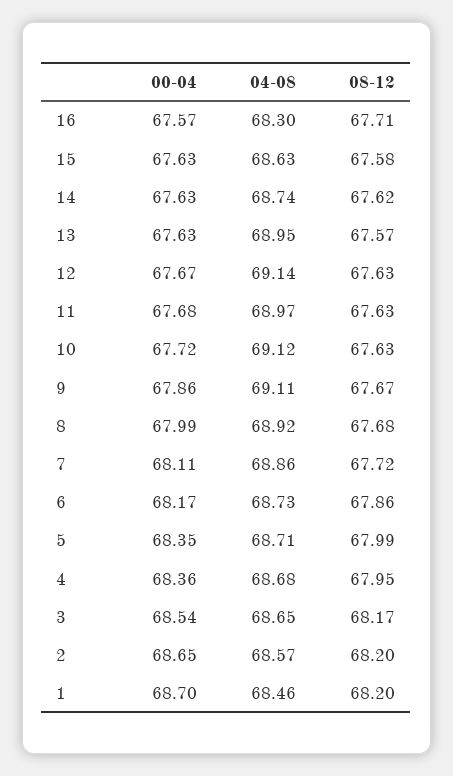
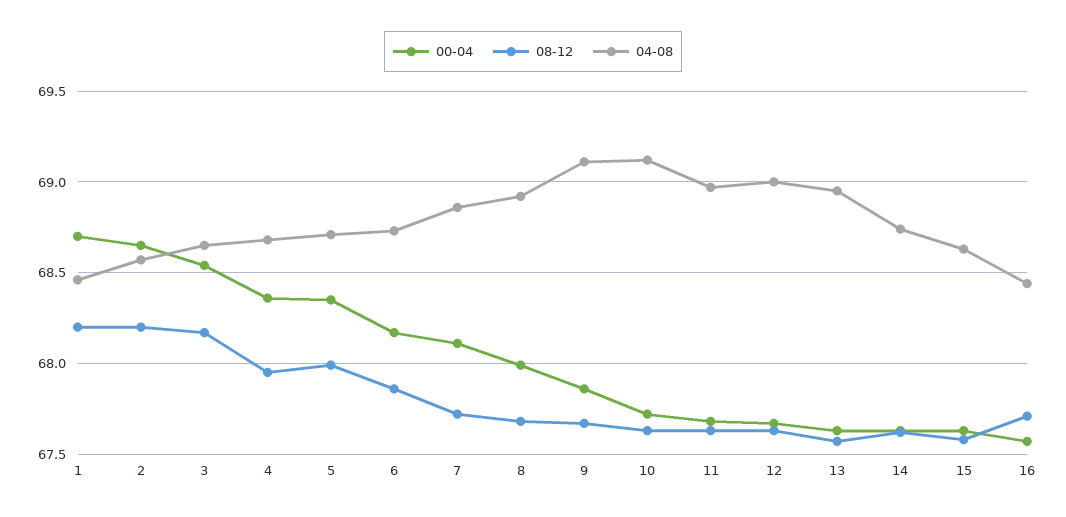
  {
    "00-04": {
      "16": 67.57,
      "15": 67.63,
      "14": 67.63,
      "13": 67.63,
      "12": 67.67,
      "11": 67.68,
      "10": 67.72,
      "9": 67.86,
      "8": 67.99,
      "7": 68.11,
      "6": 68.17,
      "5": 68.35,
      "4": 68.36,
      "3": 68.54,
      "2": 68.65,
      "1": 68.7
    },
    "04-08": {
-     "16": 68.3,
+     "16": 68.45,
      "15": 68.63,
      "14": 68.74,
      "13": 68.95,
-     "12": 69.14,
+     "12": 69,
      "11": 68.97,
      "10": 69.12,
      "9": 69.11,
      "8": 68.92,
      "7": 68.86,
      "6": 68.73,
      "5": 68.71,
      "4": 68.68,
      "3": 68.65,
      "2": 68.57,
      "1": 68.46
    },
    "08-12": {
      "16": 67.71,
      "15": 67.58,
      "14": 67.62,
      "13": 67.57,
      "12": 67.63,
      "11": 67.63,
      "10": 67.63,
      "9": 67.67,
      "8": 67.68,
      "7": 67.72,
      "6": 67.86,
      "5": 67.99,
      "4": 67.95,
      "3": 68.17,
      "2": 68.2,
      "1": 68.2
    }
  }

